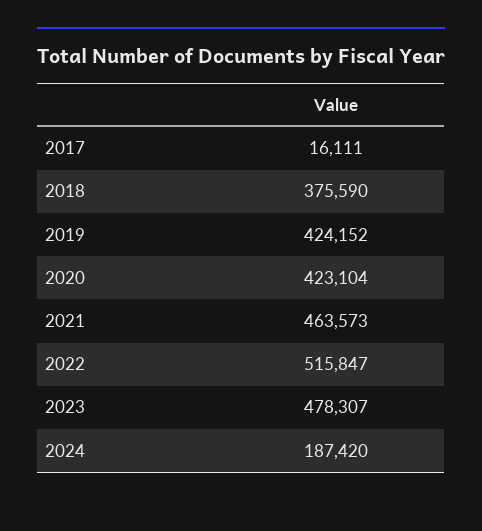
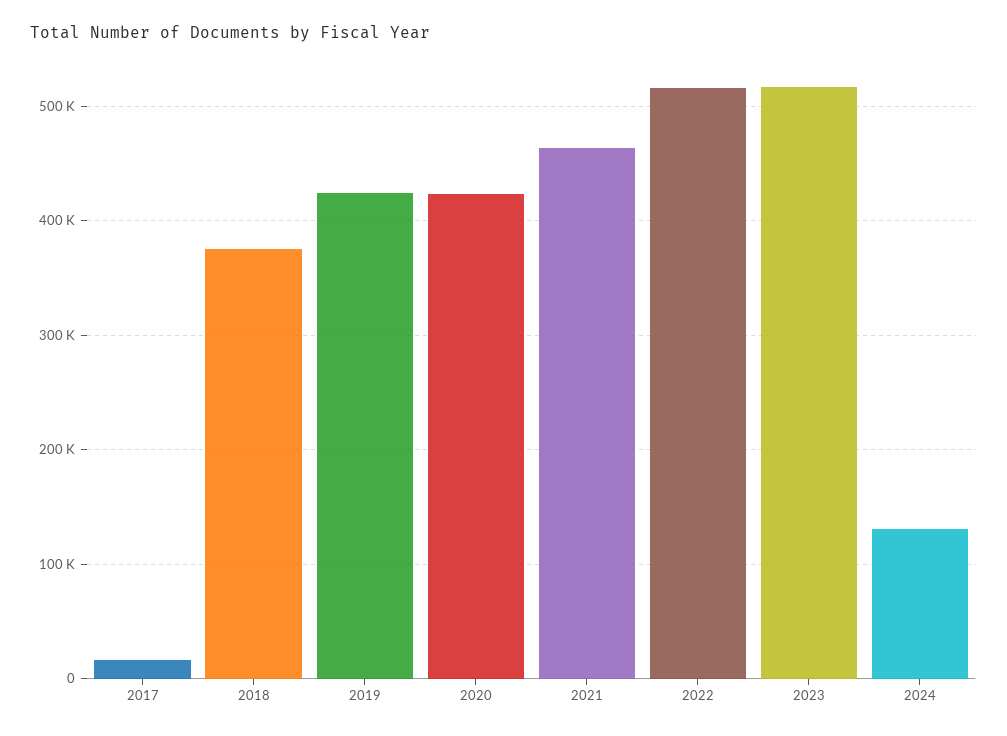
  {
    "2017": 16111,
    "2018": 375590,
    "2019": 424152,
    "2020": 423104,
    "2021": 463573,
    "2022": 515847,
-   "2023": 478307,
+   "2023": 520000,
-   "2024": 187420
+   "2024": 130000
  }

